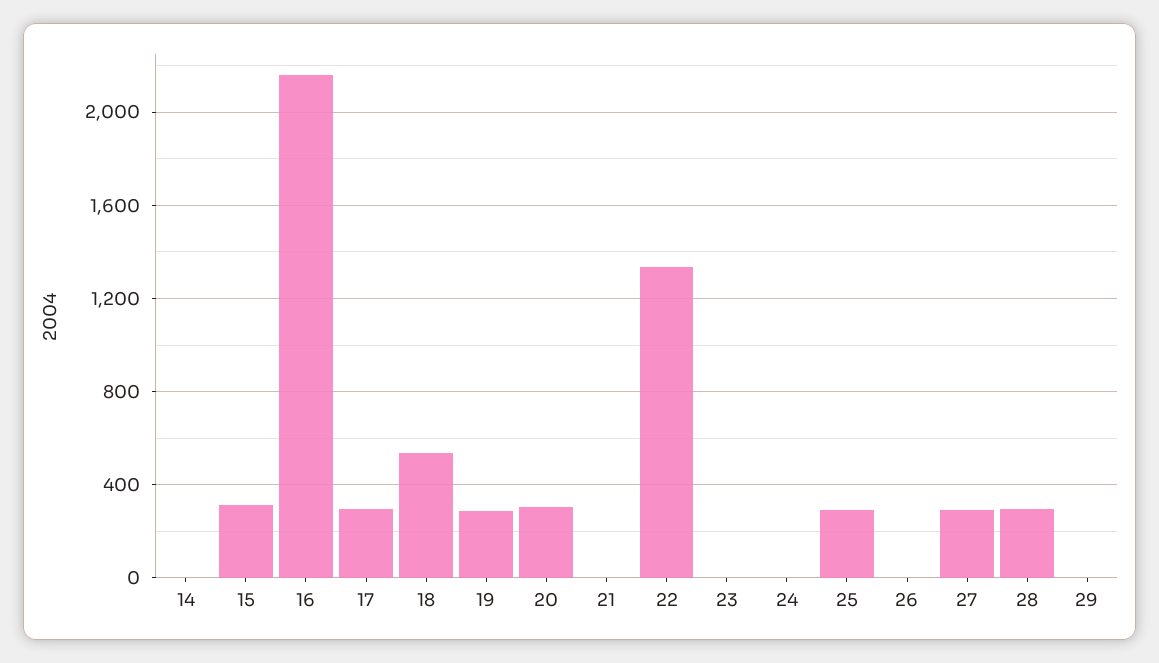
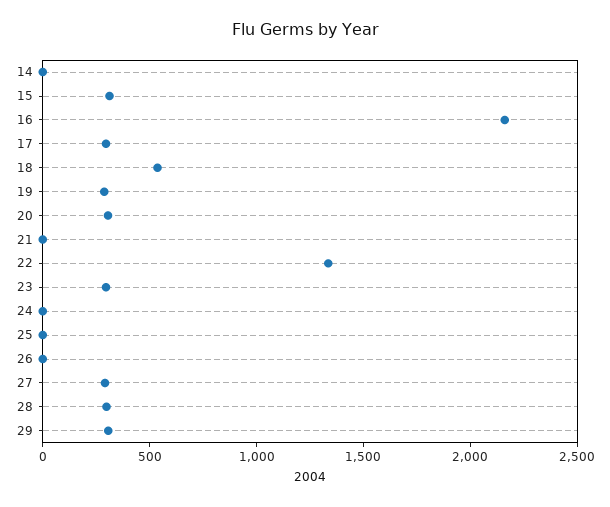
  {
    "14": 0,
    "15": 300,
    "16": 2150,
    "17": 300,
    "18": 550,
    "19": 300,
    "20": 300,
    "21": 0,
    "22": 1350,
-   "23": 0,
+   "23": 300,
    "24": 0,
-   "25": 300,
+   "25": 0,
    "26": 0,
    "27": 300,
    "28": 300,
-   "29": 0
+   "29": 300
  }

